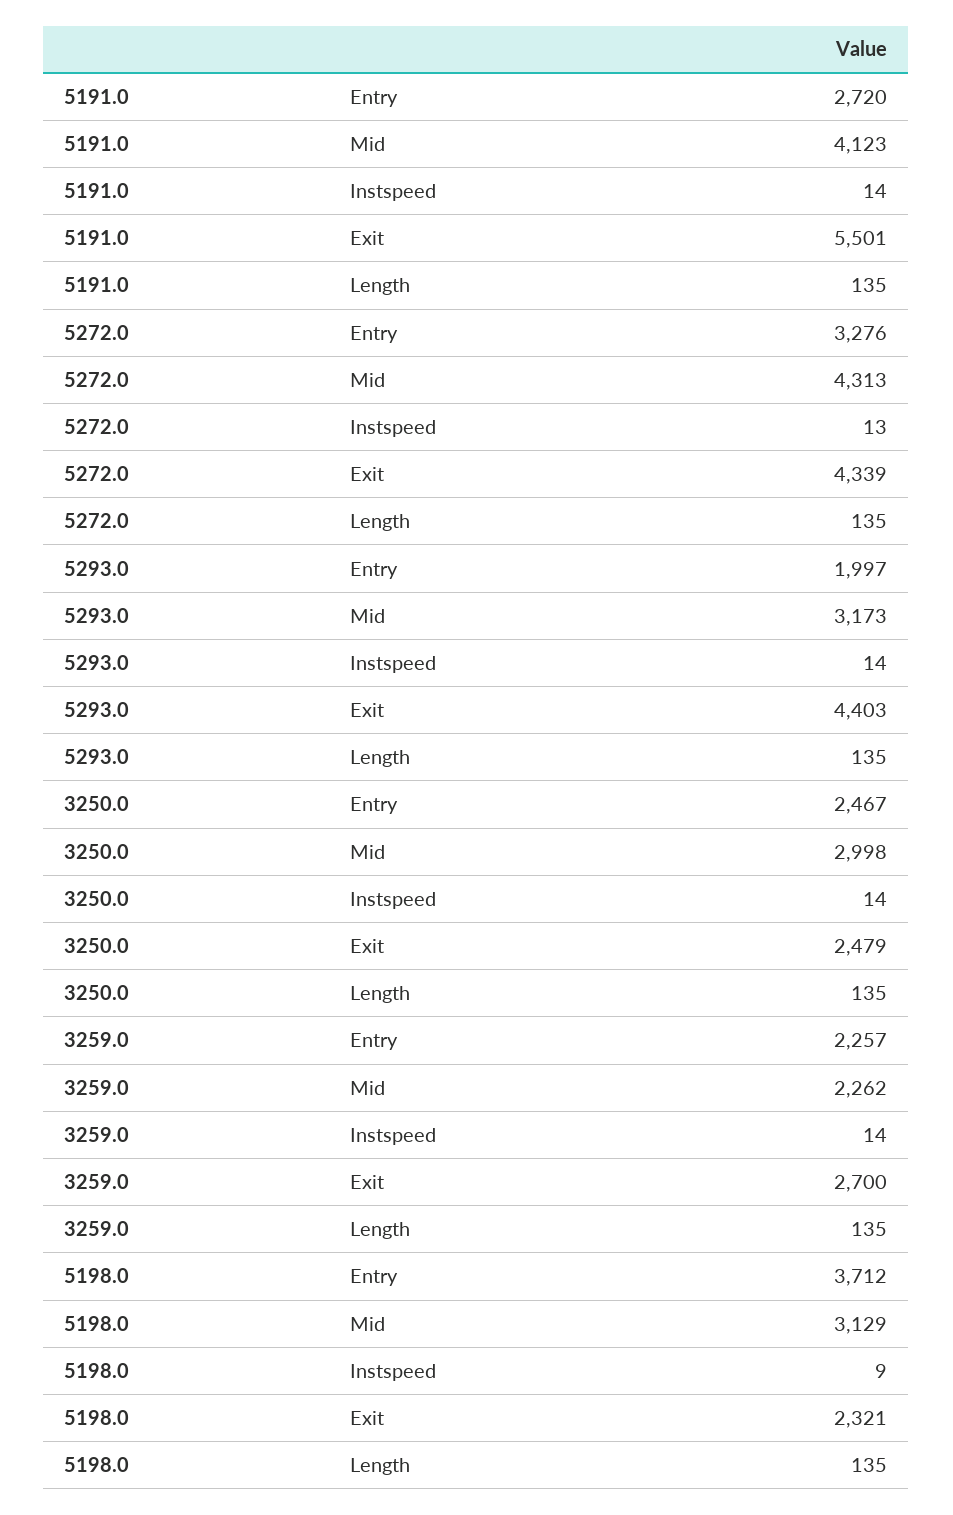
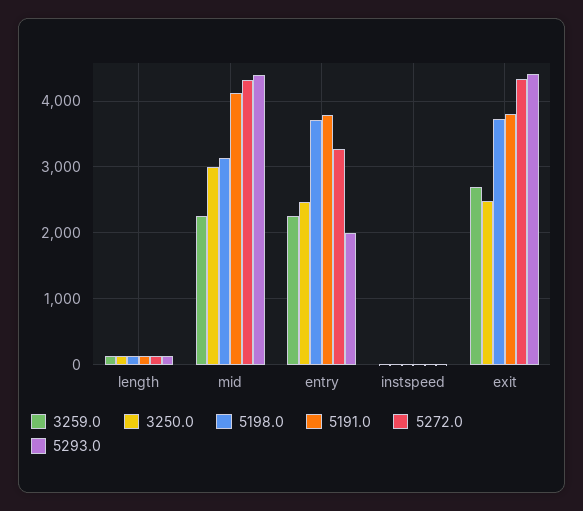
  {
    "5191.0": {
-     "Entry": 2720,
+     "Entry": 3800,
      "Mid": 4123,
      "Instspeed": 14,
-     "Exit": 5501,
+     "Exit": 3800,
      "Length": 135
    },
    "5272.0": {
      "Entry": 3276,
      "Mid": 4313,
      "Instspeed": 13,
      "Exit": 4339,
      "Length": 135
    },
    "5293.0": {
      "Entry": 1997,
-     "Mid": 3173,
+     "Mid": 4400,
      "Instspeed": 14,
      "Exit": 4403,
      "Length": 135
    },
    "3250.0": {
      "Entry": 2467,
      "Mid": 2998,
      "Instspeed": 14,
      "Exit": 2479,
      "Length": 135
    },
    "3259.0": {
      "Entry": 2257,
      "Mid": 2262,
      "Instspeed": 14,
      "Exit": 2700,
      "Length": 135
    },
    "5198.0": {
      "Entry": 3712,
      "Mid": 3129,
      "Instspeed": 9,
-     "Exit": 2321,
+     "Exit": 3700,
      "Length": 135
    }
  }

